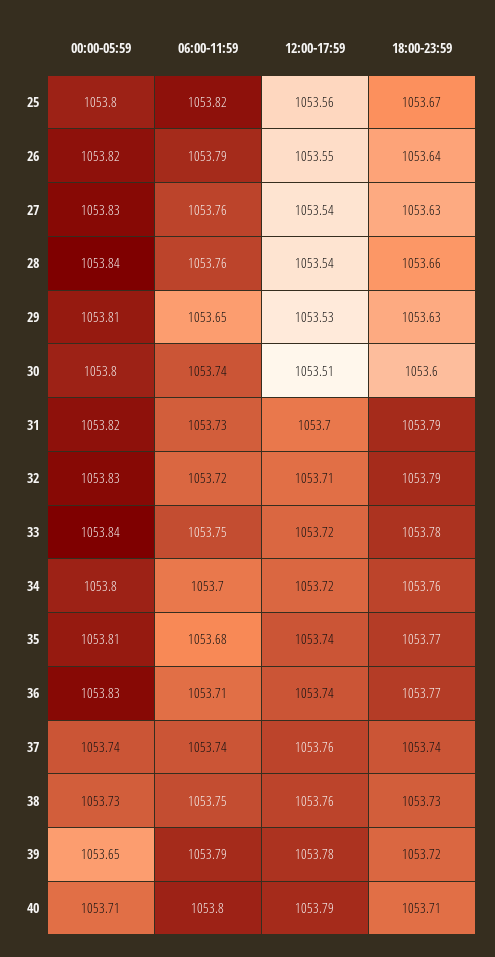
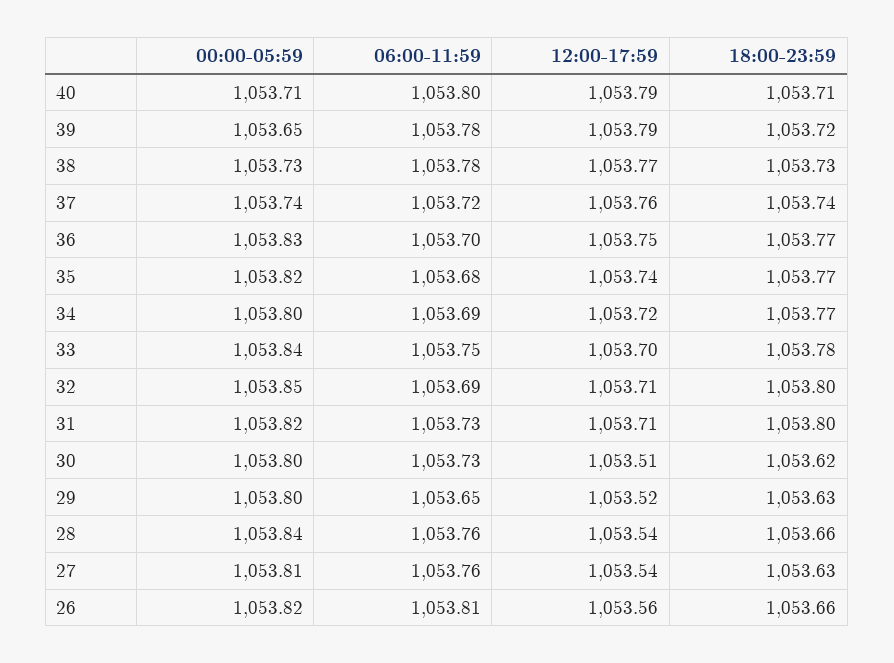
  {
    "00:00-05:59": {
-     "25": 1053.8,
      "26": 1053.82,
-     "27": 1053.83,
+     "27": 1053.81,
      "28": 1053.84,
-     "29": 1053.81,
+     "29": 1053.8,
      "30": 1053.8,
      "31": 1053.82,
-     "32": 1053.83,
+     "32": 1053.85,
      "33": 1053.84,
      "34": 1053.8,
-     "35": 1053.81,
+     "35": 1053.82,
      "36": 1053.83,
      "37": 1053.74,
      "38": 1053.73,
      "39": 1053.65,
      "40": 1053.71
    },
    "06:00-11:59": {
-     "25": 1053.82,
-     "26": 1053.79,
+     "26": 1053.81,
      "27": 1053.76,
      "28": 1053.76,
      "29": 1053.65,
-     "30": 1053.74,
+     "30": 1053.73,
      "31": 1053.73,
-     "32": 1053.72,
+     "32": 1053.69,
      "33": 1053.75,
-     "34": 1053.7,
+     "34": 1053.69,
      "35": 1053.68,
-     "36": 1053.71,
+     "36": 1053.7,
-     "37": 1053.74,
+     "37": 1053.72,
-     "38": 1053.75,
+     "38": 1053.78,
-     "39": 1053.79,
+     "39": 1053.78,
      "40": 1053.8
    },
    "12:00-17:59": {
-     "25": 1053.56,
-     "26": 1053.55,
+     "26": 1053.56,
      "27": 1053.54,
      "28": 1053.54,
-     "29": 1053.53,
+     "29": 1053.52,
      "30": 1053.51,
-     "31": 1053.7,
+     "31": 1053.71,
      "32": 1053.71,
-     "33": 1053.72,
+     "33": 1053.7,
      "34": 1053.72,
      "35": 1053.74,
-     "36": 1053.74,
+     "36": 1053.75,
      "37": 1053.76,
-     "38": 1053.76,
+     "38": 1053.77,
-     "39": 1053.78,
+     "39": 1053.79,
      "40": 1053.79
    },
    "18:00-23:59": {
-     "25": 1053.67,
-     "26": 1053.64,
+     "26": 1053.66,
      "27": 1053.63,
      "28": 1053.66,
      "29": 1053.63,
-     "30": 1053.6,
+     "30": 1053.62,
-     "31": 1053.79,
+     "31": 1053.8,
-     "32": 1053.79,
+     "32": 1053.8,
      "33": 1053.78,
-     "34": 1053.76,
+     "34": 1053.77,
      "35": 1053.77,
      "36": 1053.77,
      "37": 1053.74,
      "38": 1053.73,
      "39": 1053.72,
      "40": 1053.71
    }
  }

